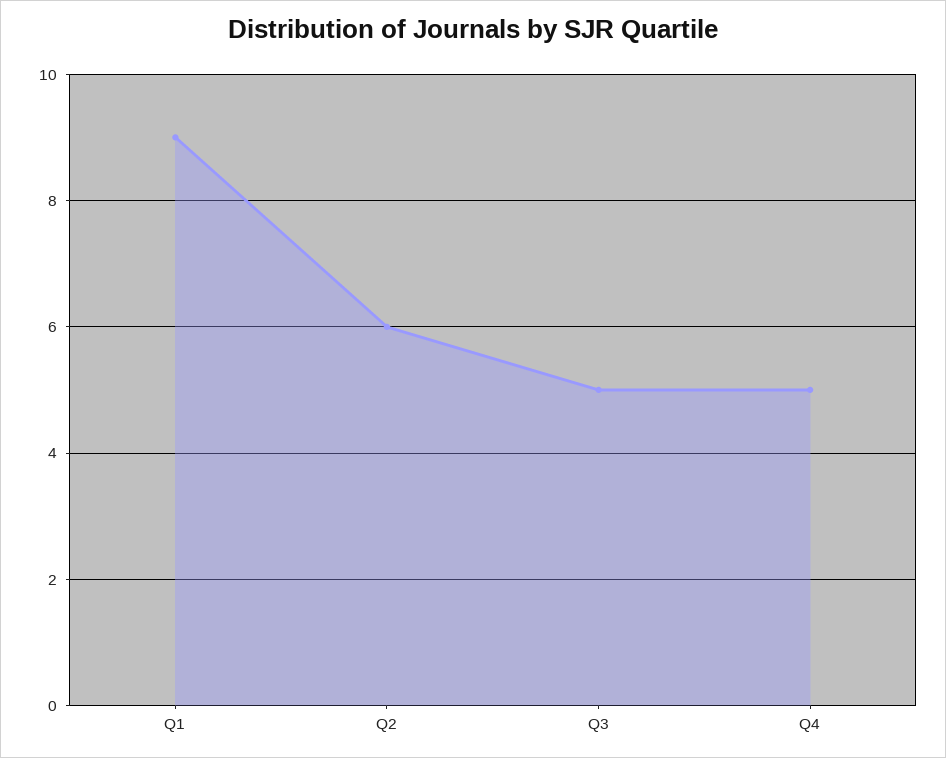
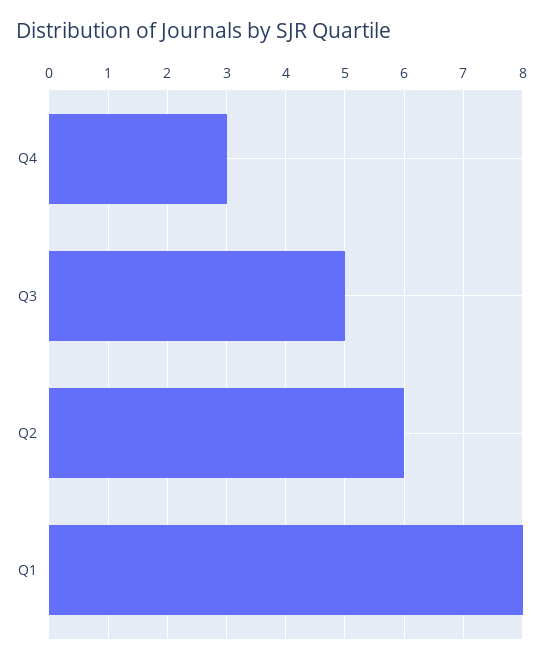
  {
-   "Q1": 9,
+   "Q1": 8,
    "Q2": 6,
    "Q3": 5,
-   "Q4": 5
+   "Q4": 3
  }

